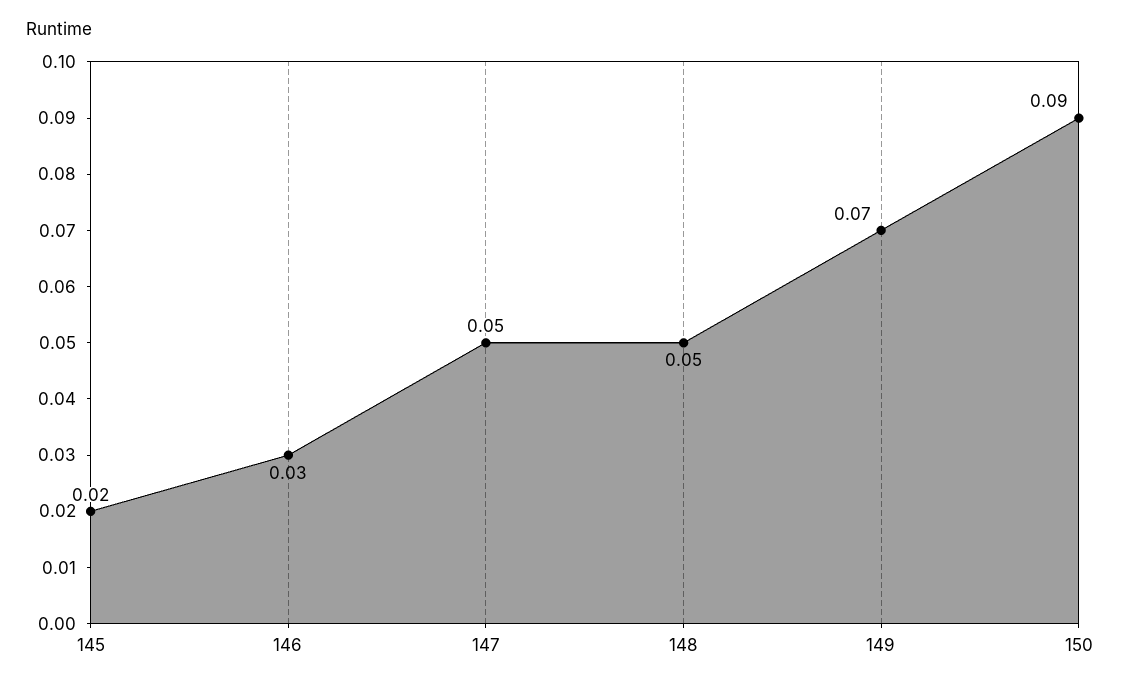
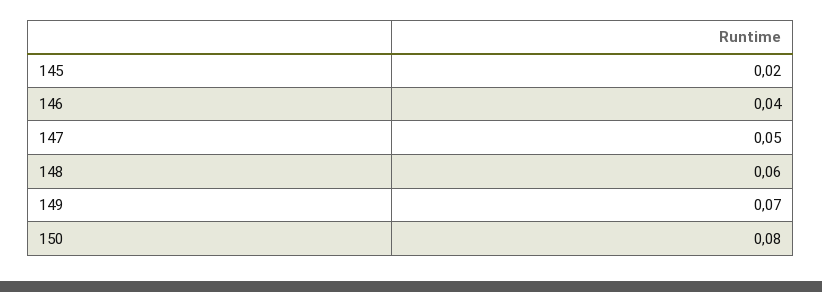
  {
    "145": 0.02,
-   "146": 0.03,
+   "146": 0.04,
    "147": 0.05,
-   "148": 0.05,
+   "148": 0.06,
    "149": 0.07,
-   "150": 0.09
+   "150": 0.08
  }

